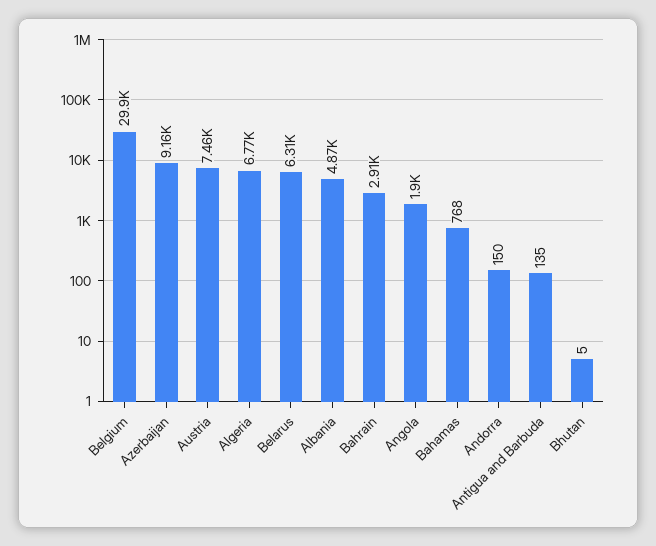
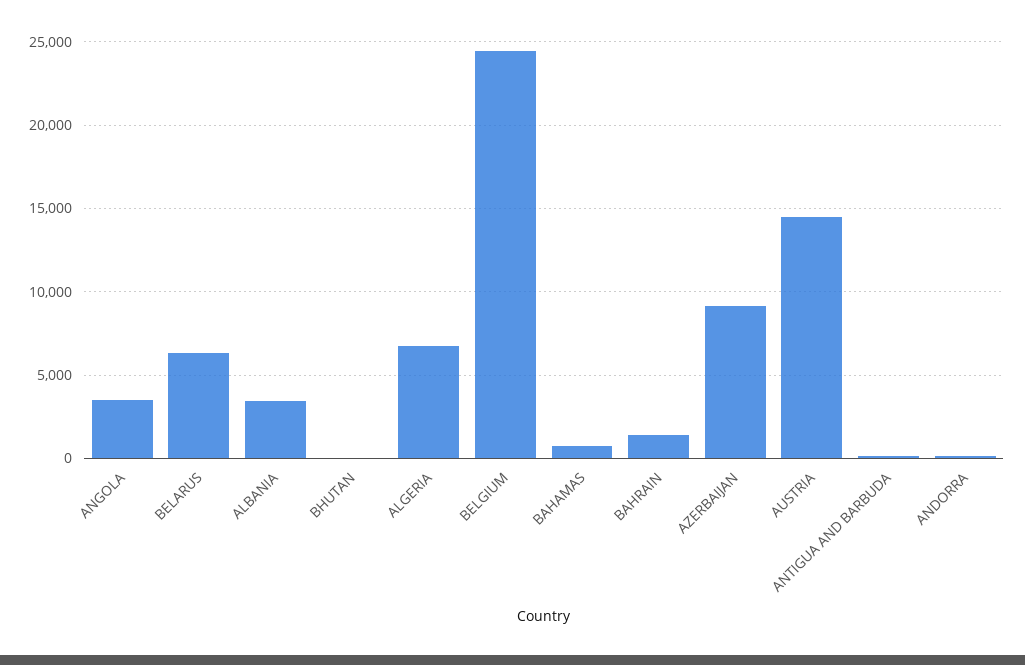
  {
-   "Belgium": 29900,
+   "Belgium": 24500,
    "Azerbaijan": 9160,
-   "Austria": 7460,
+   "Austria": 14500,
    "Algeria": 6770,
    "Belarus": 6310,
-   "Albania": 4870,
+   "Albania": 3500,
-   "Bahrain": 2910,
+   "Bahrain": 1500,
-   "Angola": 1900,
+   "Angola": 3500,
    "Bahamas": 768,
    "Andorra": 150,
    "Antigua and Barbuda": 135,
    "Bhutan": 5
  }

